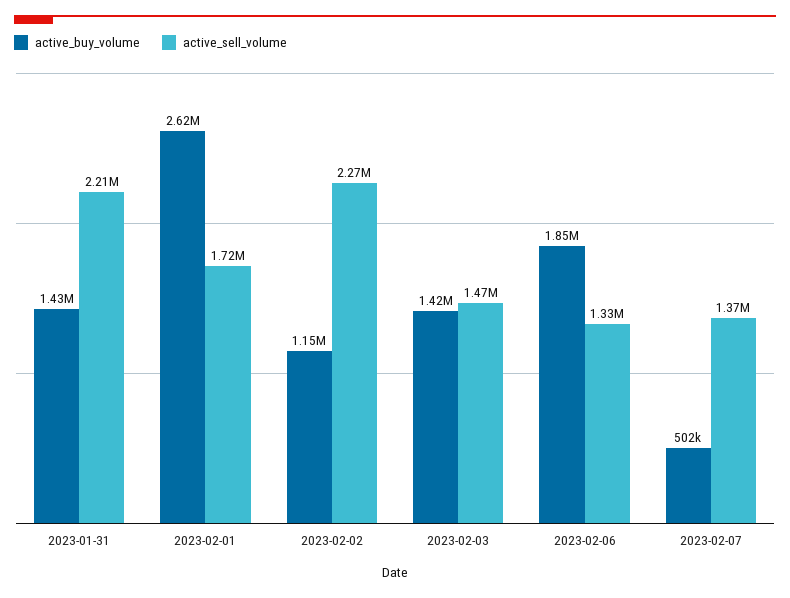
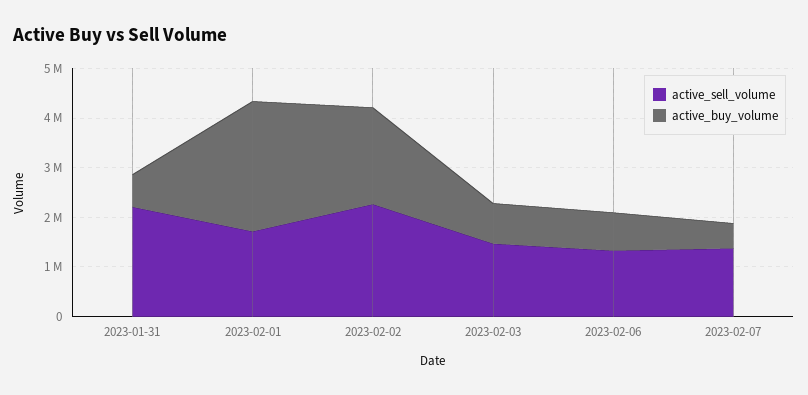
  {
    "active_buy_volume": {
-     "2023-01-31": 1430000,
+     "2023-01-31": 600000,
      "2023-02-01": 2620000,
-     "2023-02-02": 1150000,
+     "2023-02-02": 2000000,
-     "2023-02-03": 1420000,
+     "2023-02-03": 800000,
-     "2023-02-06": 1850000,
+     "2023-02-06": 800000,
      "2023-02-07": 502000
    },
    "active_sell_volume": {
      "2023-01-31": 2210000,
      "2023-02-01": 1720000,
      "2023-02-02": 2270000,
      "2023-02-03": 1470000,
      "2023-02-06": 1330000,
      "2023-02-07": 1370000
    }
  }

